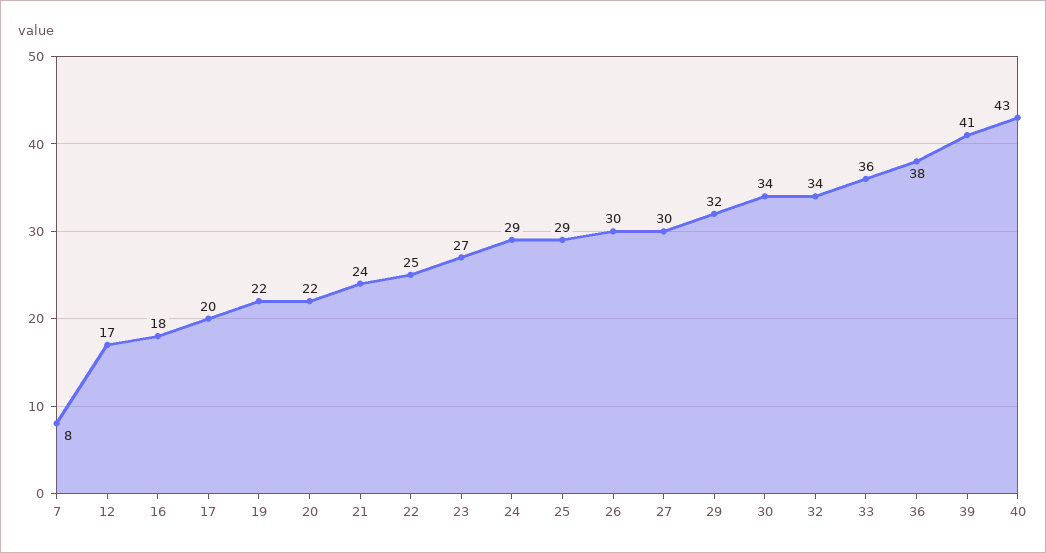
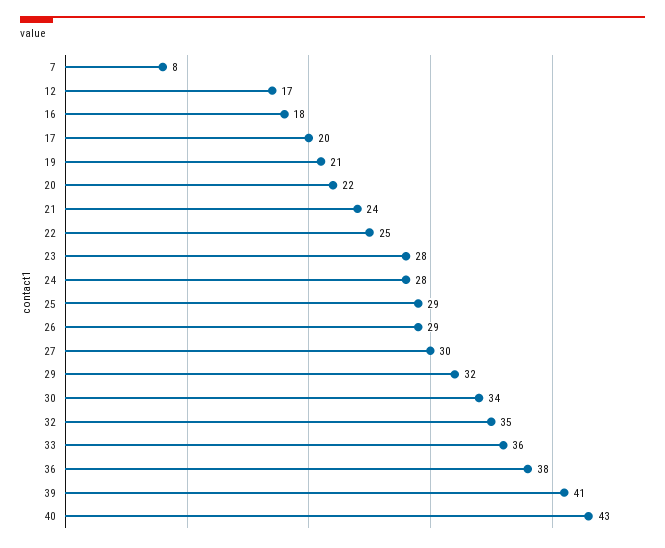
  {
    "7": 8,
    "12": 17,
    "16": 18,
    "17": 20,
-   "19": 22,
+   "19": 21,
    "20": 22,
    "21": 24,
    "22": 25,
-   "23": 27,
+   "23": 28,
-   "24": 29,
+   "24": 28,
    "25": 29,
-   "26": 30,
+   "26": 29,
    "27": 30,
    "29": 32,
    "30": 34,
-   "32": 34,
+   "32": 35,
    "33": 36,
    "36": 38,
    "39": 41,
    "40": 43
  }

